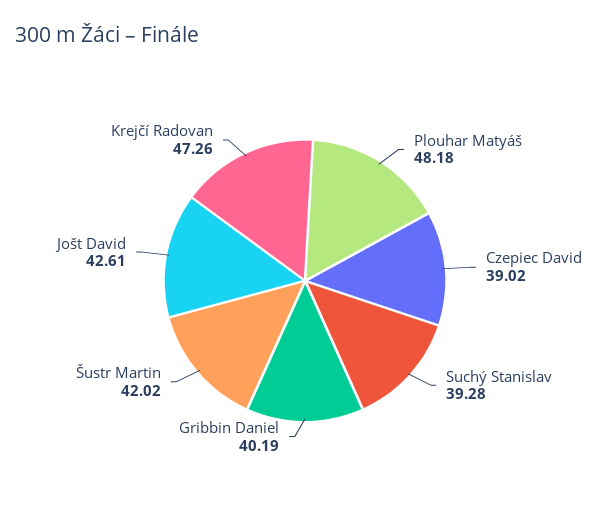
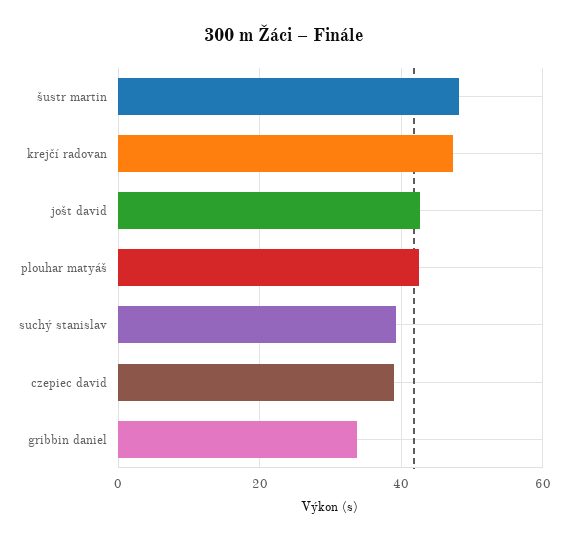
  {
-   "Plouhar Matyáš": 48.18,
+   "Plouhar Matyáš": 42,
    "Czepiec David": 39.02,
    "Suchý Stanislav": 39.28,
-   "Gribbin Daniel": 40.19,
+   "Gribbin Daniel": 34,
-   "Šustr Martin": 42.02,
+   "Šustr Martin": 48,
    "Jošt David": 42.61,
    "Krejčí Radovan": 47.26
  }

